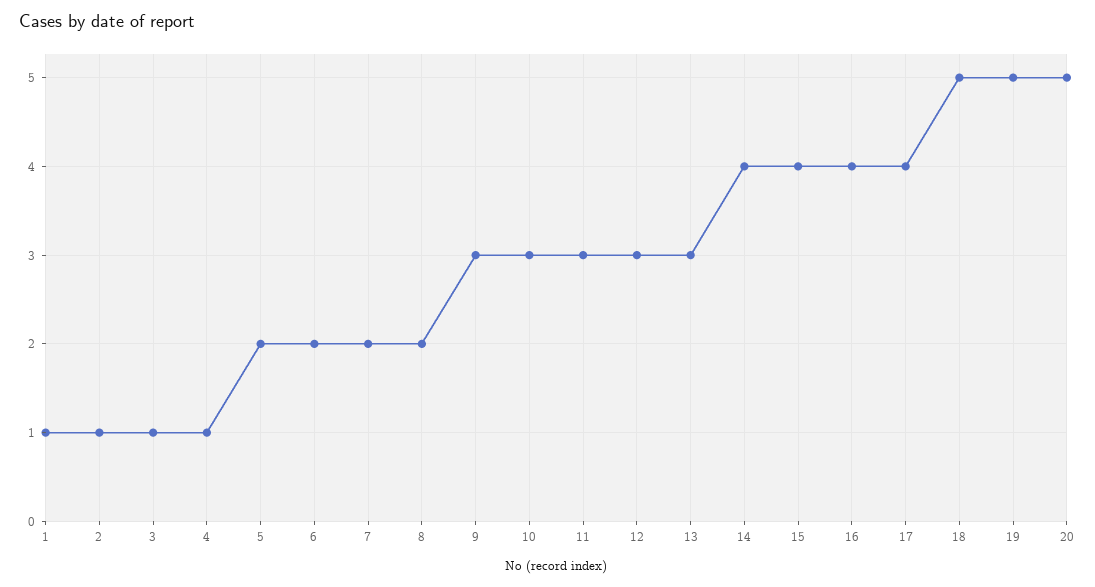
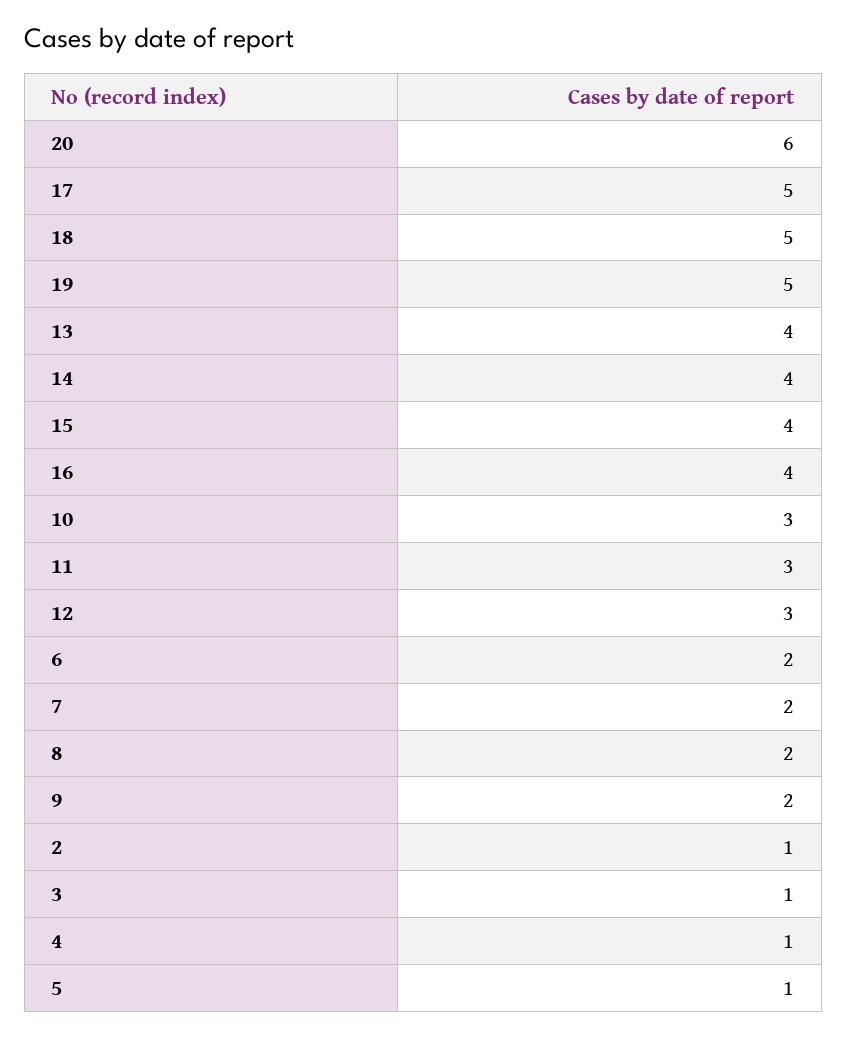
  {
-   "1": 1,
    "2": 1,
    "3": 1,
    "4": 1,
-   "5": 2,
+   "5": 1,
    "6": 2,
    "7": 2,
    "8": 2,
-   "9": 3,
+   "9": 2,
    "10": 3,
    "11": 3,
    "12": 3,
-   "13": 3,
+   "13": 4,
    "14": 4,
    "15": 4,
    "16": 4,
-   "17": 4,
+   "17": 5,
    "18": 5,
    "19": 5,
-   "20": 5
+   "20": 6
  }

